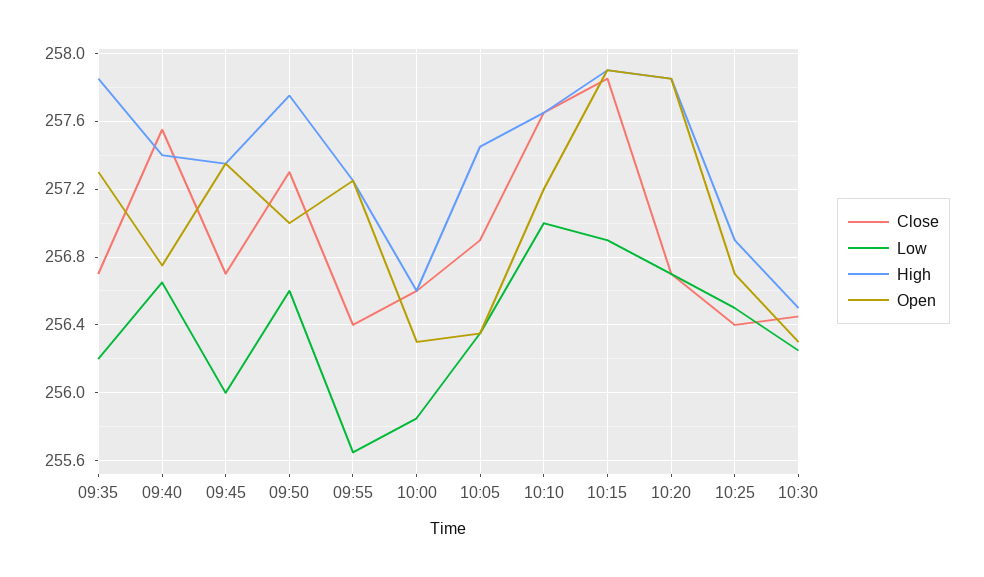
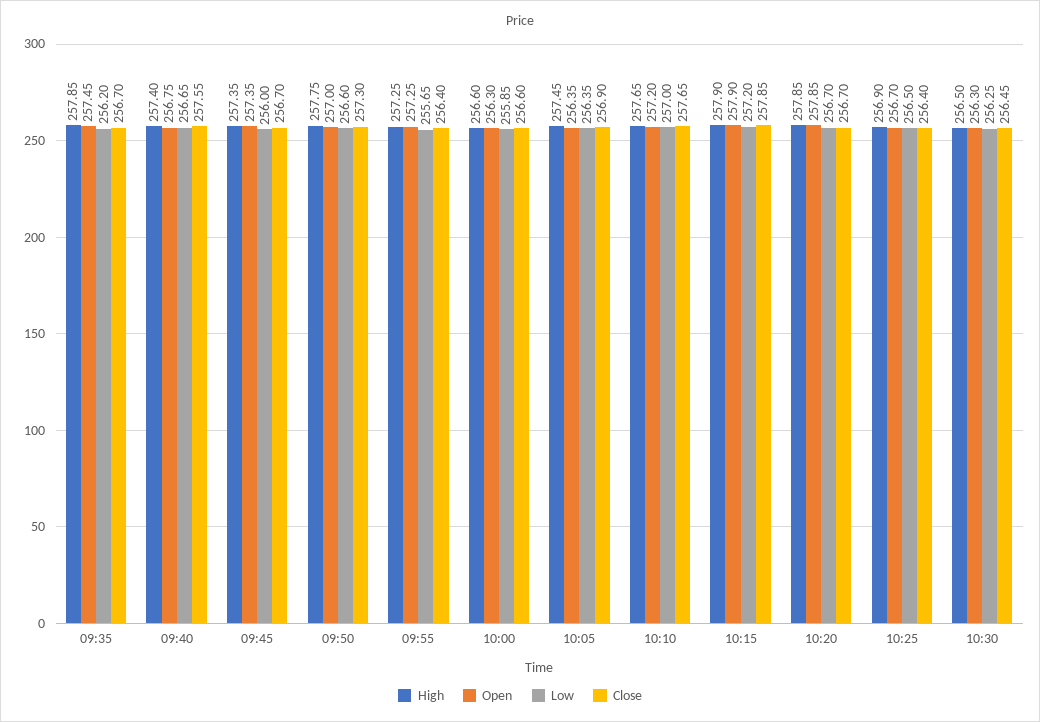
  {
    "Close": {
      "09:35": 256.7,
      "09:40": 257.55,
      "09:45": 256.7,
      "09:50": 257.3,
      "09:55": 256.4,
      "10:00": 256.6,
      "10:05": 256.9,
      "10:10": 257.65,
      "10:15": 257.85,
      "10:20": 256.7,
      "10:25": 256.4,
      "10:30": 256.45
    },
    "Low": {
      "09:35": 256.2,
      "09:40": 256.65,
      "09:45": 256,
      "09:50": 256.6,
      "09:55": 255.65,
      "10:00": 255.85,
      "10:05": 256.35,
      "10:10": 257,
-     "10:15": 256.9,
+     "10:15": 257.2,
      "10:20": 256.7,
      "10:25": 256.5,
      "10:30": 256.25
    },
    "High": {
      "09:35": 257.85,
      "09:40": 257.4,
      "09:45": 257.35,
      "09:50": 257.75,
      "09:55": 257.25,
      "10:00": 256.6,
      "10:05": 257.45,
      "10:10": 257.65,
      "10:15": 257.9,
      "10:20": 257.85,
      "10:25": 256.9,
      "10:30": 256.5
    },
    "Open": {
-     "09:35": 257.3,
+     "09:35": 257.45,
      "09:40": 256.75,
      "09:45": 257.35,
      "09:50": 257,
      "09:55": 257.25,
      "10:00": 256.3,
      "10:05": 256.35,
      "10:10": 257.2,
      "10:15": 257.9,
      "10:20": 257.85,
      "10:25": 256.7,
      "10:30": 256.3
    }
  }

